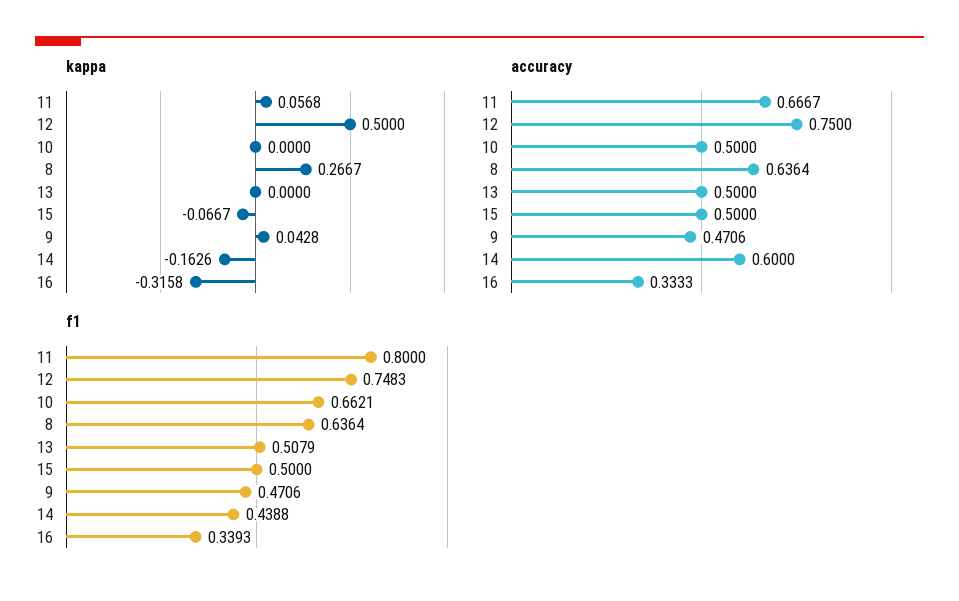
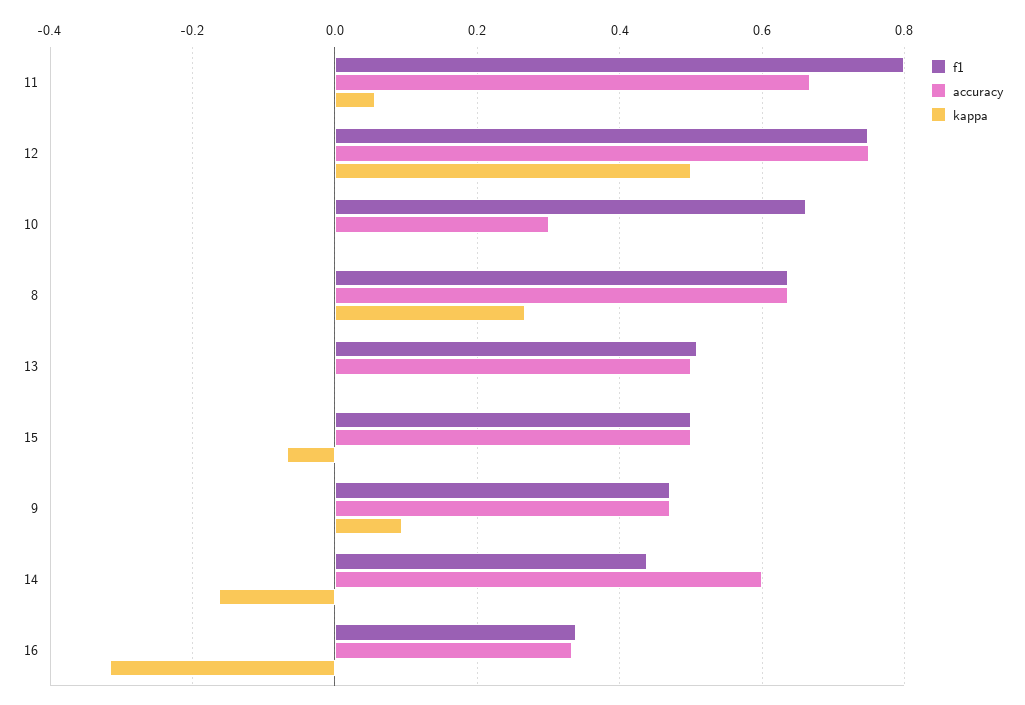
  {
    "kappa": {
      "11": 0.0568,
      "12": 0.5,
      "10": 0,
      "8": 0.2667,
      "13": 0,
      "15": -0.0667,
-     "9": 0.0428,
+     "9": 0.1,
      "14": -0.1626,
      "16": -0.3158
    },
    "accuracy": {
      "11": 0.6667,
      "12": 0.75,
-     "10": 0.5,
+     "10": 0.3,
      "8": 0.6364,
      "13": 0.5,
      "15": 0.5,
      "9": 0.4706,
      "14": 0.6,
      "16": 0.3333
    },
    "f1": {
      "11": 0.8,
      "12": 0.7483,
      "10": 0.6621,
      "8": 0.6364,
      "13": 0.5079,
      "15": 0.5,
      "9": 0.4706,
      "14": 0.4388,
      "16": 0.3393
    }
  }

